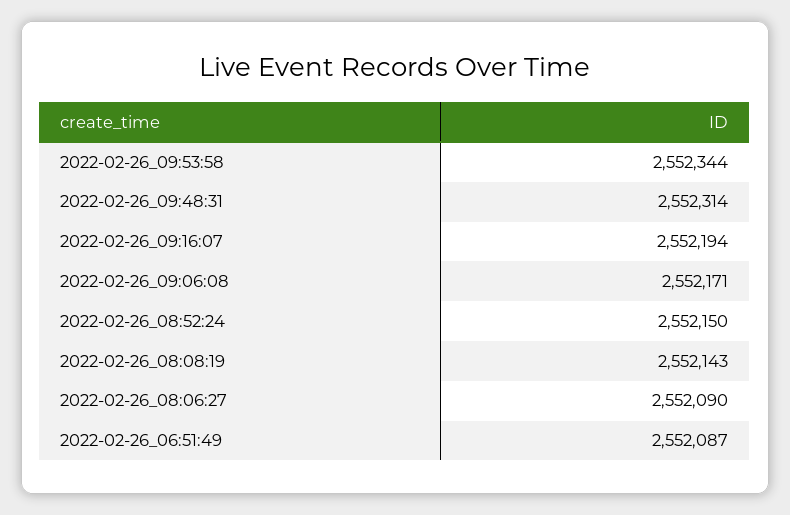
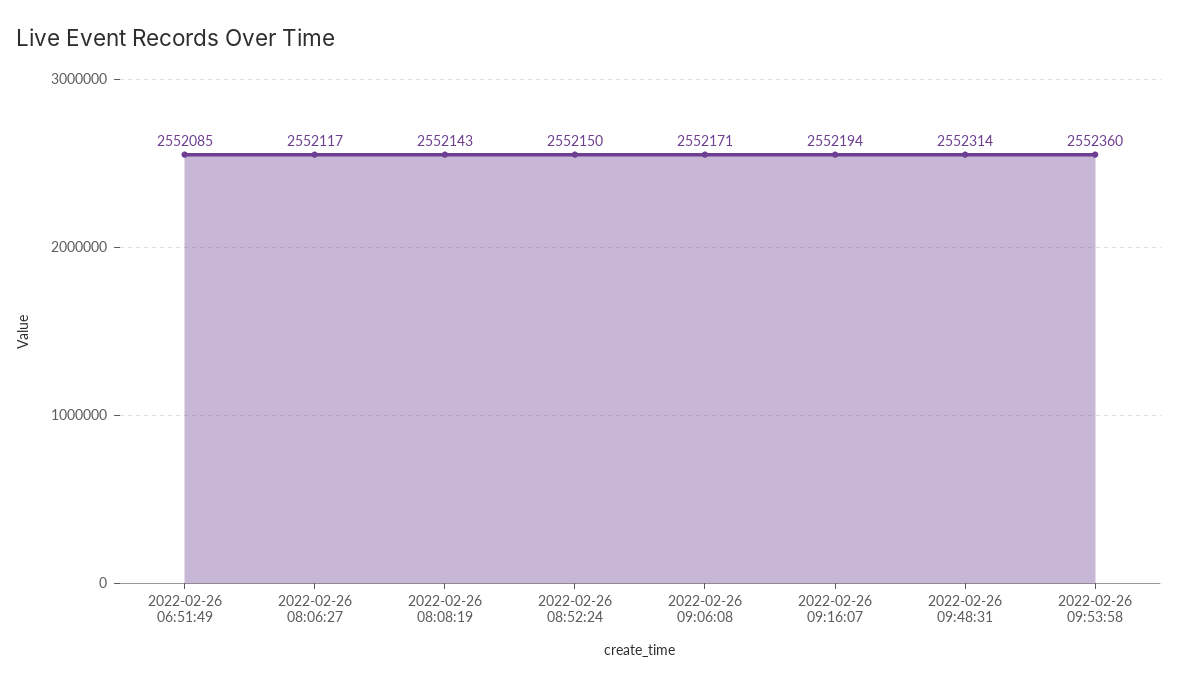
  {
-   "2022-02-26_09:53:58": 2552344,
+   "2022-02-26_09:53:58": 2552360,
    "2022-02-26_09:48:31": 2552314,
    "2022-02-26_09:16:07": 2552194,
    "2022-02-26_09:06:08": 2552171,
    "2022-02-26_08:52:24": 2552150,
    "2022-02-26_08:08:19": 2552143,
-   "2022-02-26_08:06:27": 2552090,
+   "2022-02-26_08:06:27": 2552117,
-   "2022-02-26_06:51:49": 2552087
+   "2022-02-26_06:51:49": 2552085
  }

